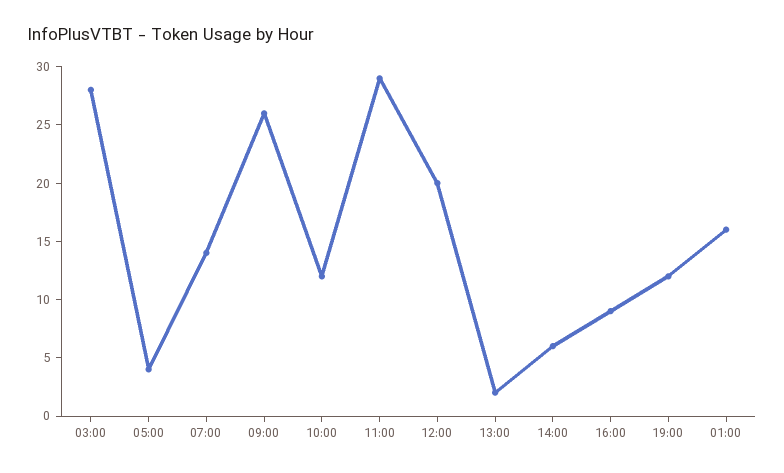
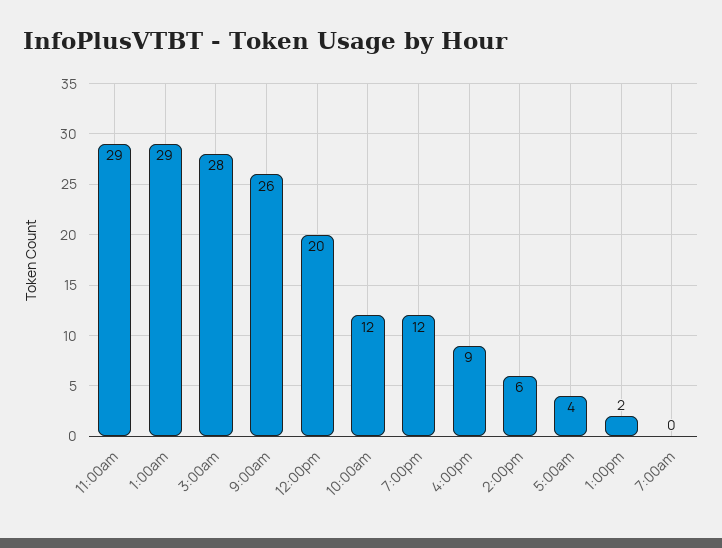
  {
    "03:00": 28,
    "05:00": 4,
-   "07:00": 14,
+   "07:00": 0,
    "09:00": 26,
    "10:00": 12,
    "11:00": 29,
    "12:00": 20,
    "13:00": 2,
    "14:00": 6,
    "16:00": 9,
    "19:00": 12,
-   "01:00": 16
+   "01:00": 29
  }

